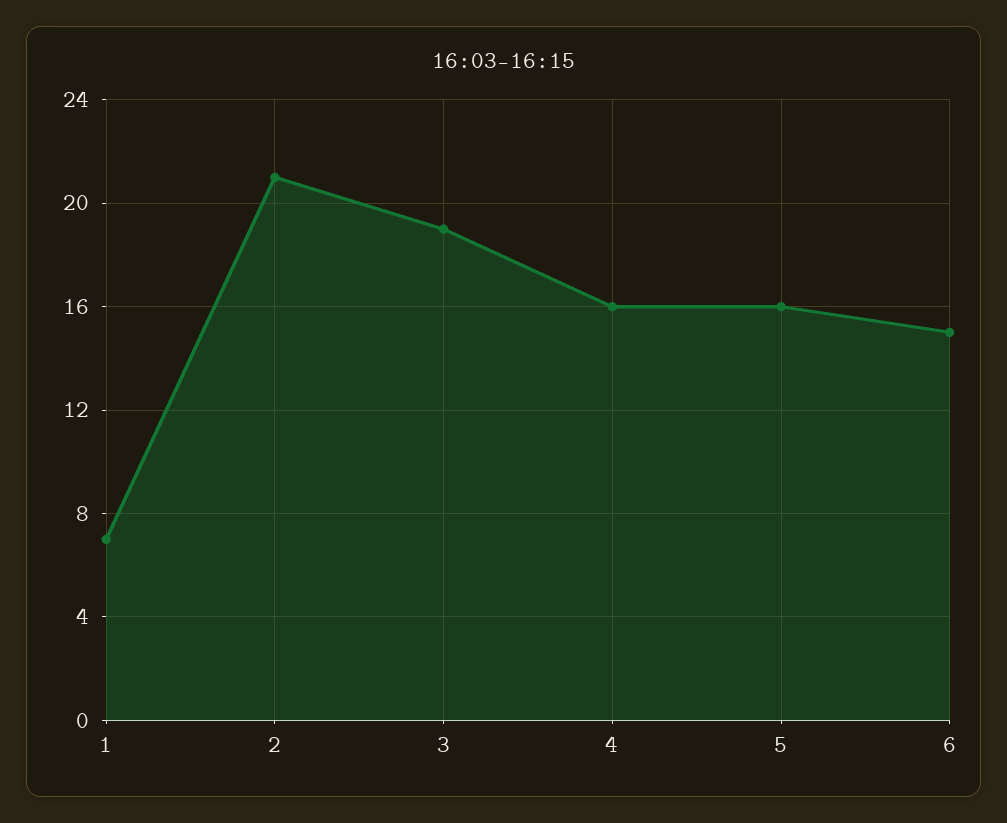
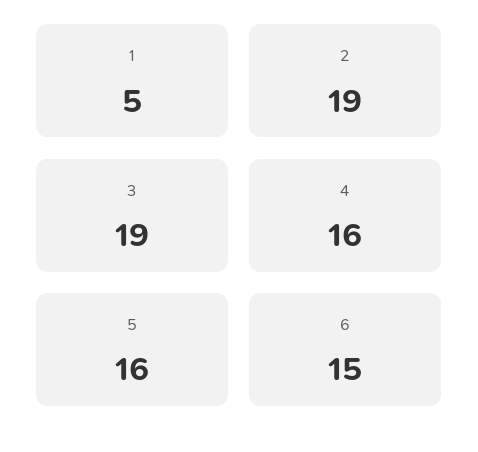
  {
-   "1": 7,
+   "1": 5,
-   "2": 21,
+   "2": 19,
    "3": 19,
    "4": 16,
    "5": 16,
    "6": 15
  }

